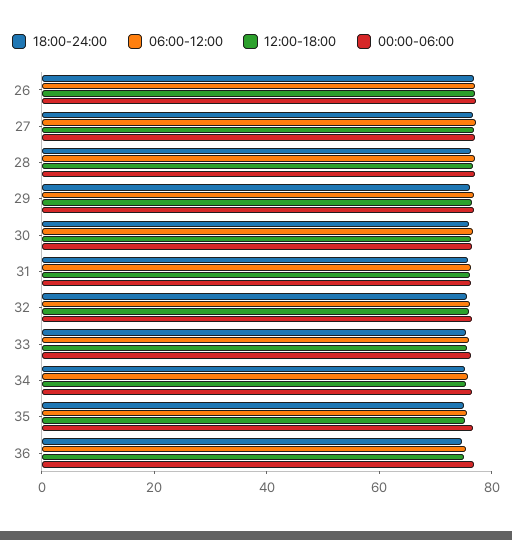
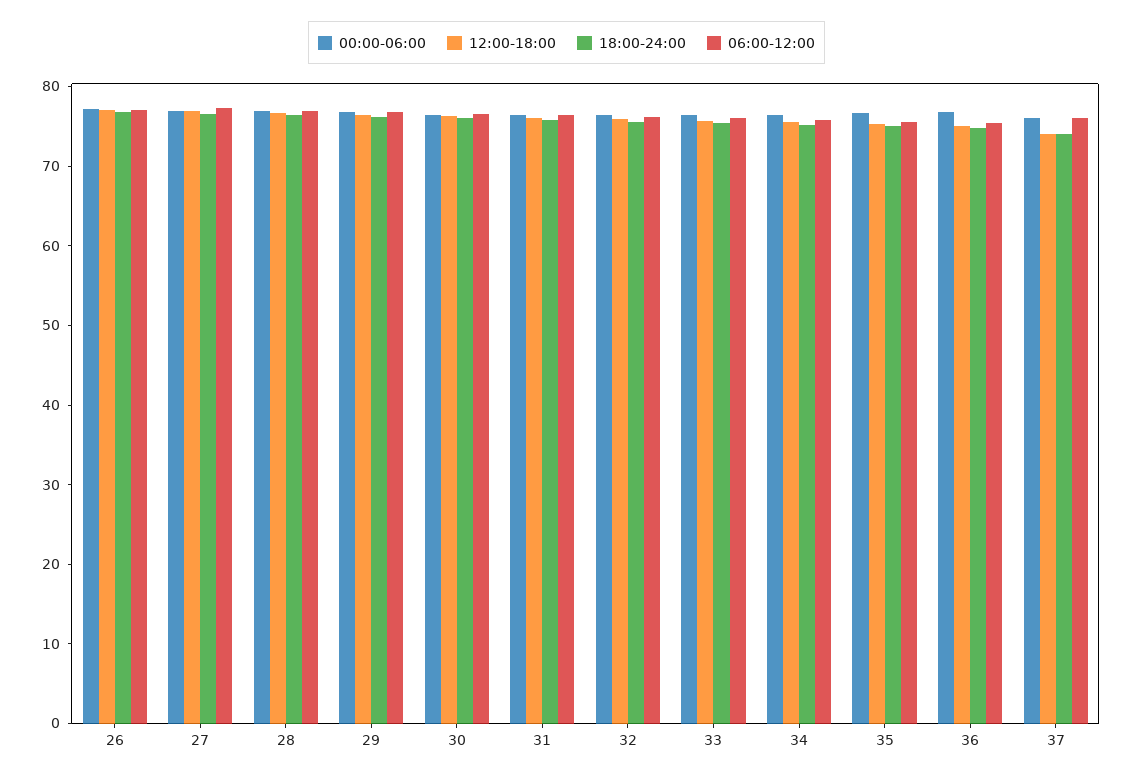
  {
    "18:00-24:00": {
      "26": 76,
      "27": 76,
      "28": 76,
      "29": 76,
      "30": 76,
      "31": 76,
      "32": 76,
      "33": 76,
      "34": 76,
      "35": 76,
-     "36": 74
+     "36": 74,
+     "37": 74
    },
    "06:00-12:00": {
      "26": 78,
      "27": 78,
      "28": 78,
      "29": 76,
      "30": 76,
      "31": 76,
      "32": 76,
      "33": 76,
      "34": 76,
      "35": 76,
-     "36": 76
+     "36": 76,
+     "37": 76
    },
    "12:00-18:00": {
      "26": 78,
      "27": 76,
      "28": 76,
      "29": 76,
      "30": 76,
      "31": 76,
      "32": 76,
      "33": 76,
      "34": 76,
      "35": 76,
-     "36": 76
+     "36": 76,
+     "37": 74
    },
    "00:00-06:00": {
      "26": 78,
      "27": 76,
      "28": 76,
      "29": 76,
      "30": 76,
      "31": 76,
      "32": 76,
      "33": 76,
      "34": 76,
      "35": 76,
-     "36": 76
+     "36": 76,
+     "37": 76
    }
  }

